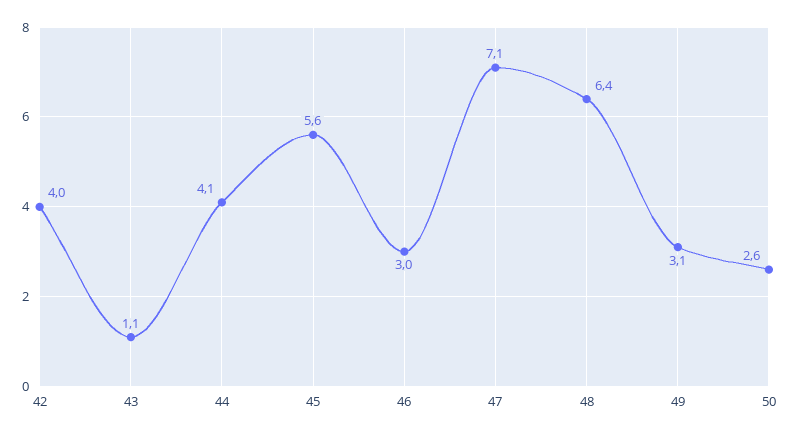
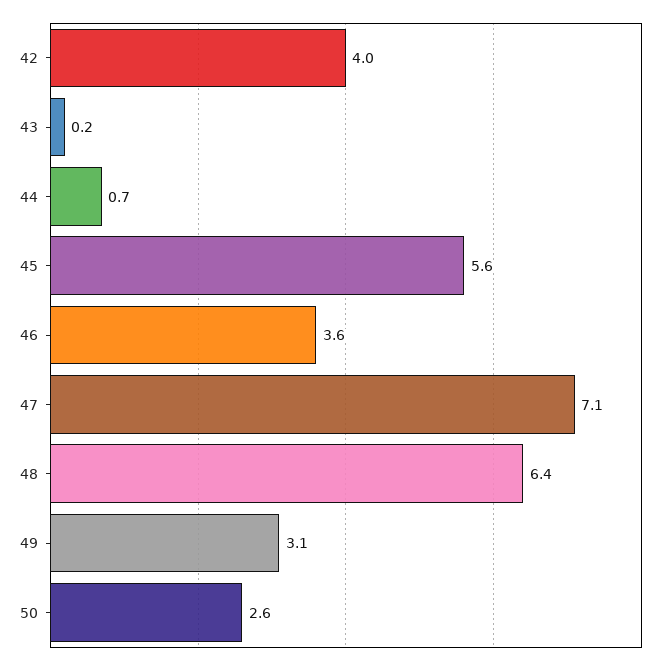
  {
    "42": 4,
-   "43": 1.1,
+   "43": 0.2,
-   "44": 4.1,
+   "44": 0.7,
    "45": 5.6,
-   "46": 3,
+   "46": 3.6,
    "47": 7.1,
    "48": 6.4,
    "49": 3.1,
    "50": 2.6
  }

